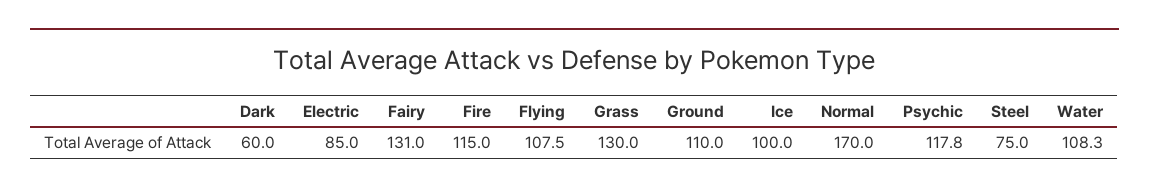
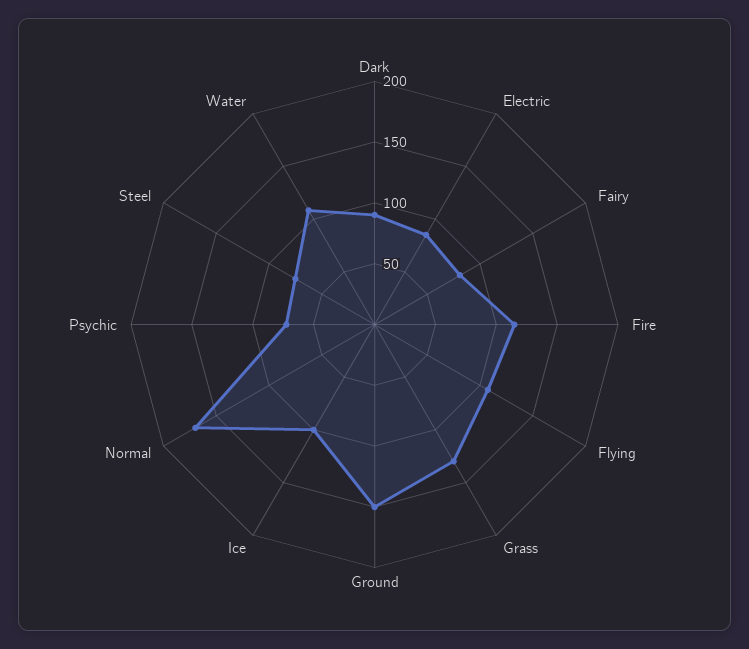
  {
-   "Dark": 60,
+   "Dark": 90,
    "Electric": 85,
-   "Fairy": 131,
+   "Fairy": 80,
    "Fire": 115,
    "Flying": 107.5,
    "Grass": 130,
-   "Ground": 110,
+   "Ground": 150,
    "Ice": 100,
    "Normal": 170,
-   "Psychic": 117.8,
+   "Psychic": 70,
    "Steel": 75,
    "Water": 108.3
  }

